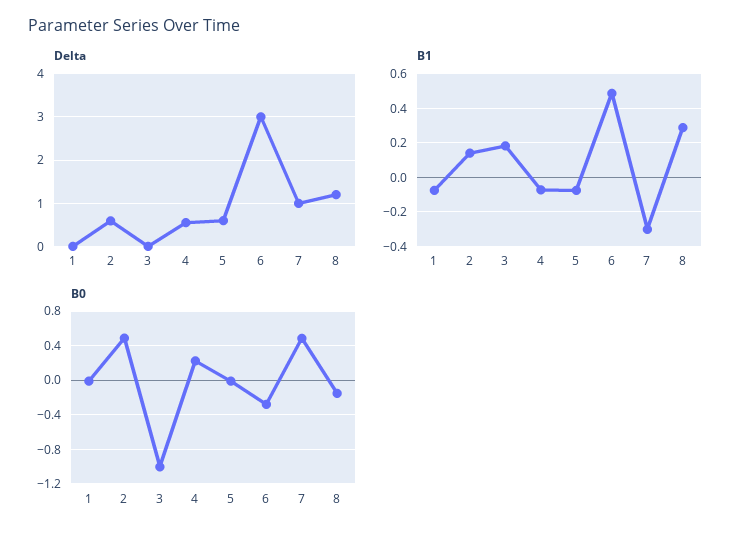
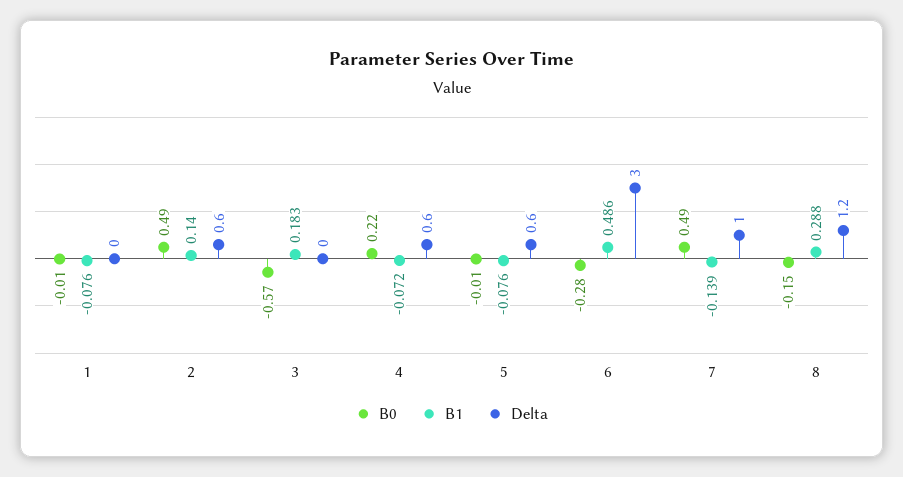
  {
    "Delta": {
      "1": 0,
      "2": 0.6,
      "3": 0,
      "4": 0.6,
      "5": 0.6,
      "6": 3,
      "7": 1,
      "8": 1.2
    },
    "B1": {
      "1": -0.076,
      "2": 0.14,
      "3": 0.183,
      "4": -0.072,
      "5": -0.076,
      "6": 0.486,
-     "7": -0.3,
+     "7": -0.139,
      "8": 0.288
    },
    "B0": {
      "1": -0.01,
      "2": 0.49,
-     "3": -1,
+     "3": -0.57,
      "4": 0.22,
      "5": -0.01,
      "6": -0.28,
      "7": 0.49,
      "8": -0.15
    }
  }

